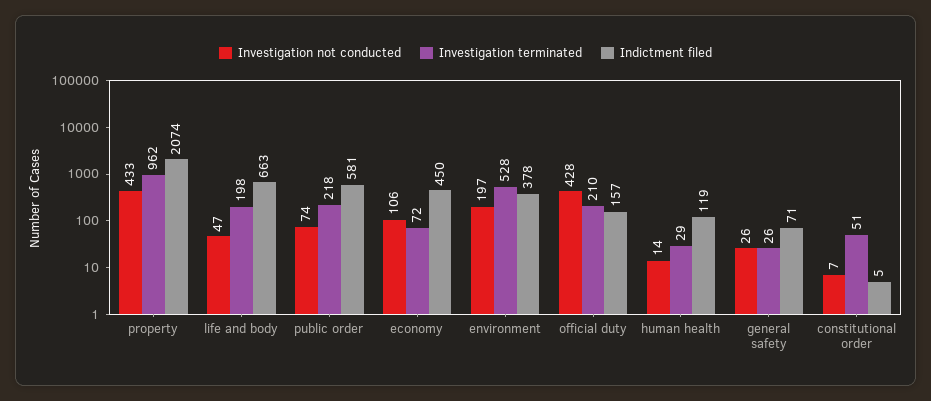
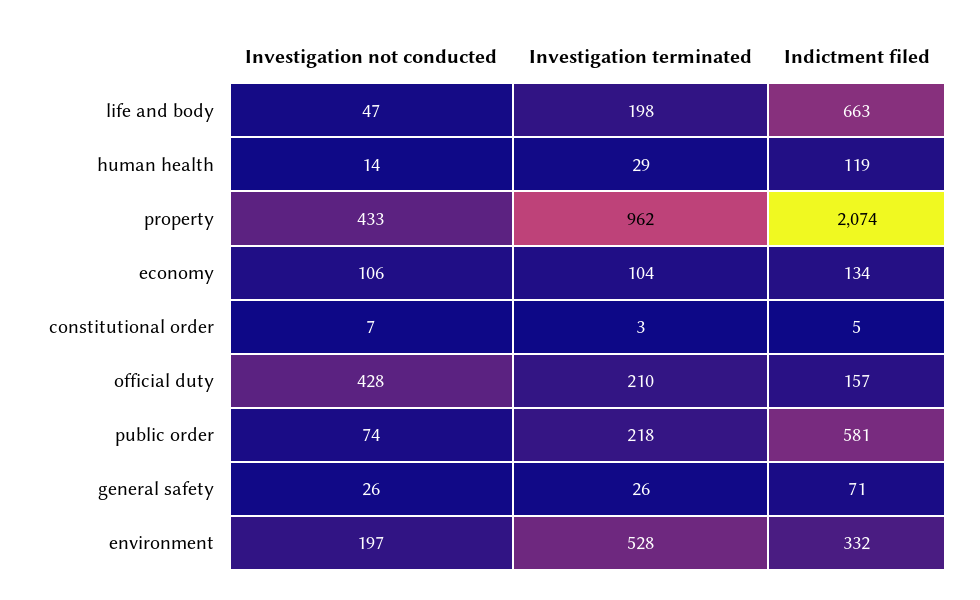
  {
    "Investigation not conducted": {
      "property": 433,
      "life and body": 47,
      "public order": 74,
      "economy": 106,
      "environment": 197,
      "official duty": 428,
      "human health": 14,
      "general safety": 26,
      "constitutional order": 7
    },
    "Investigation terminated": {
      "property": 962,
      "life and body": 198,
      "public order": 218,
-     "economy": 72,
+     "economy": 104,
      "environment": 528,
      "official duty": 210,
      "human health": 29,
      "general safety": 26,
-     "constitutional order": 51
+     "constitutional order": 3
    },
    "Indictment filed": {
      "property": 2074,
      "life and body": 663,
      "public order": 581,
-     "economy": 450,
+     "economy": 134,
-     "environment": 378,
+     "environment": 332,
      "official duty": 157,
      "human health": 119,
      "general safety": 71,
      "constitutional order": 5
    }
  }

